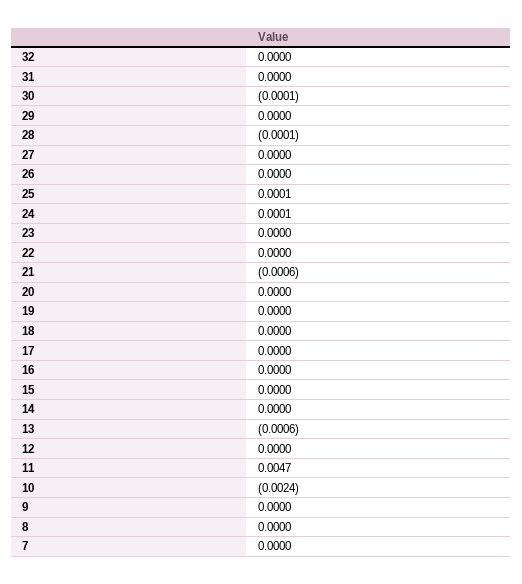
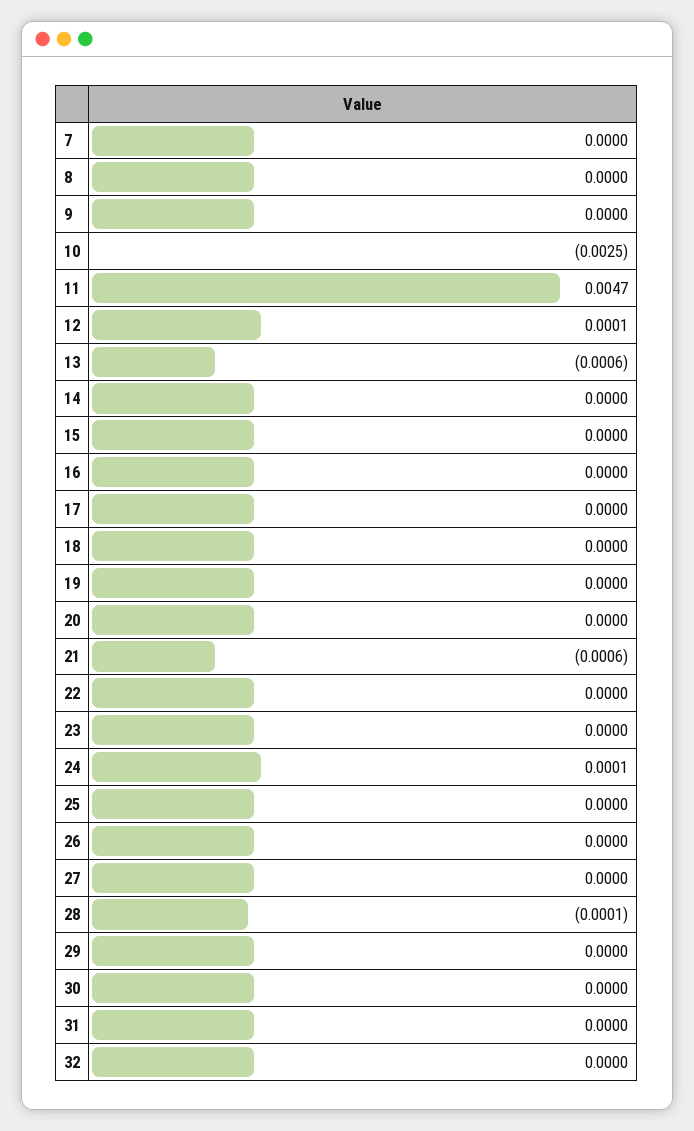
  {
    "32": 0,
    "31": 0,
-   "30": -0.0001,
+   "30": 0,
    "29": 0,
    "28": -0.0001,
    "27": 0,
    "26": 0,
-   "25": 0.0001,
+   "25": 0,
    "24": 0.0001,
    "23": 0,
    "22": 0,
    "21": -0.0006,
    "20": 0,
    "19": 0,
    "18": 0,
    "17": 0,
    "16": 0,
    "15": 0,
    "14": 0,
    "13": -0.0006,
-   "12": 0,
+   "12": 0.0001,
    "11": 0.0047,
-   "10": -0.0024,
+   "10": -0.0025,
    "9": 0,
    "8": 0,
    "7": 0
  }

